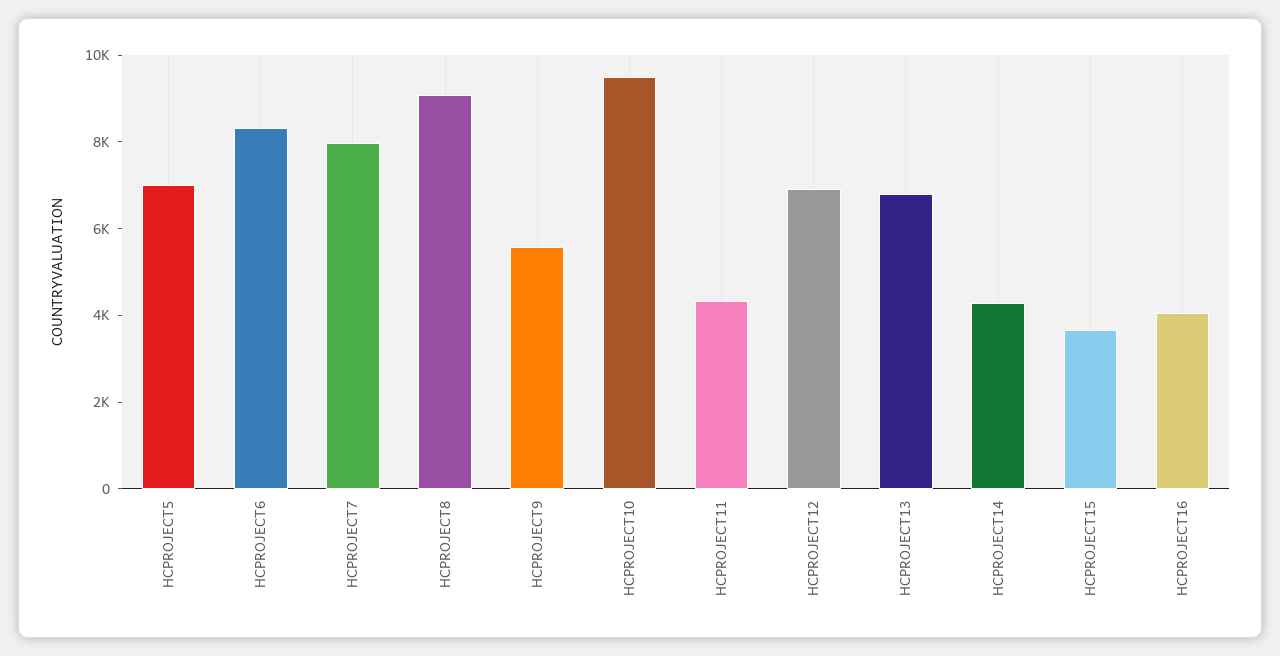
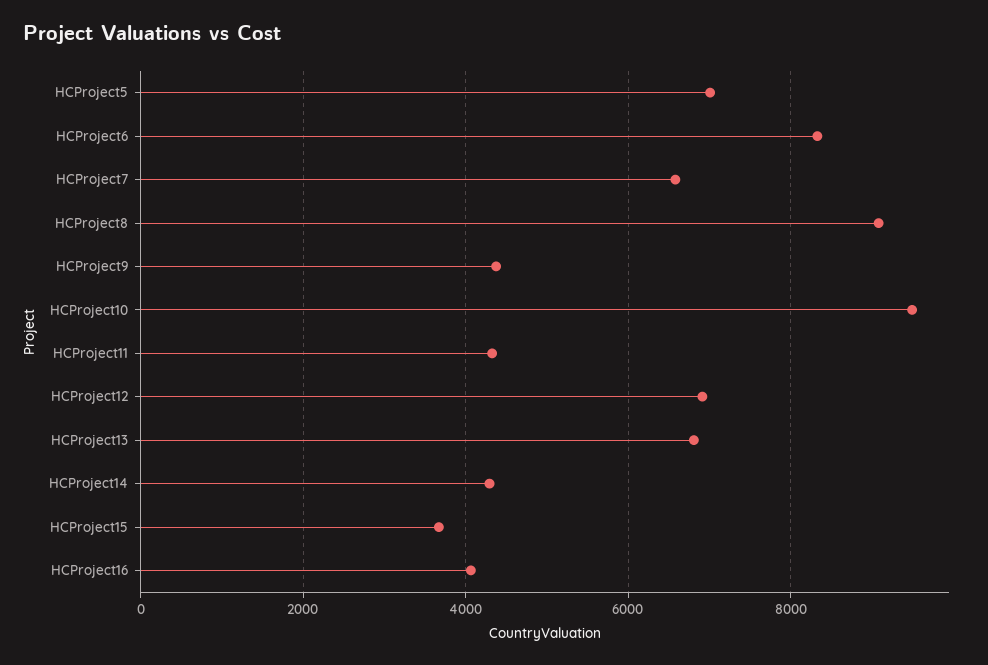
  {
    "HCPROJECT5": 7000,
    "HCPROJECT6": 8400,
-   "HCPROJECT7": 8000,
+   "HCPROJECT7": 6600,
    "HCPROJECT8": 9000,
-   "HCPROJECT9": 5500,
+   "HCPROJECT9": 4400,
    "HCPROJECT10": 9400,
    "HCPROJECT11": 4400,
    "HCPROJECT12": 7000,
    "HCPROJECT13": 6800,
    "HCPROJECT14": 4200,
    "HCPROJECT15": 3600,
    "HCPROJECT16": 4000
  }

